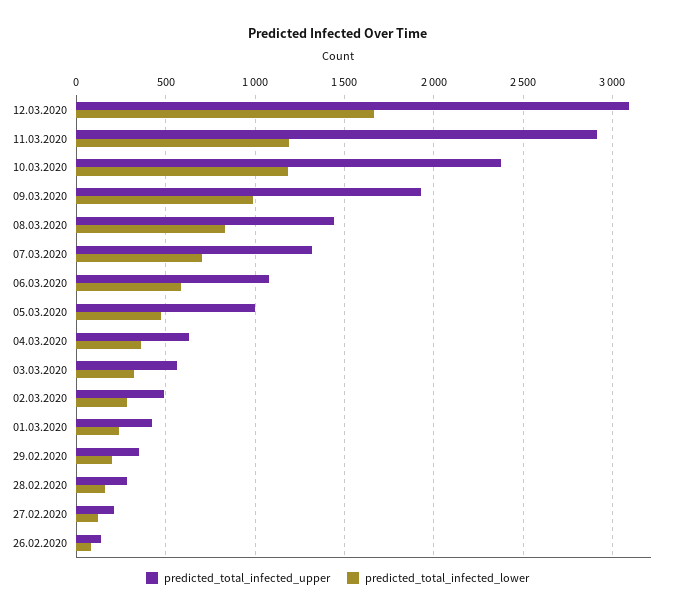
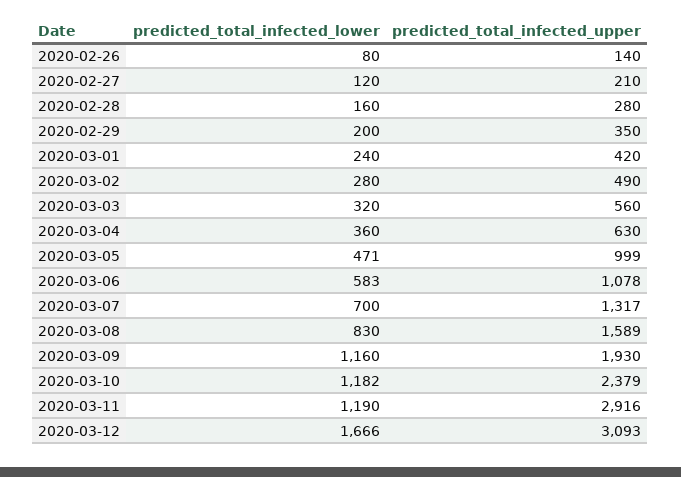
  {
    "predicted_total_infected_upper": {
      "12.03.2020": 3093,
      "11.03.2020": 2916,
      "10.03.2020": 2379,
      "09.03.2020": 1930,
-     "08.03.2020": 1450,
+     "08.03.2020": 1589,
      "07.03.2020": 1317,
      "06.03.2020": 1078,
      "05.03.2020": 999,
      "04.03.2020": 630,
      "03.03.2020": 560,
      "02.03.2020": 490,
      "01.03.2020": 420,
      "29.02.2020": 350,
      "28.02.2020": 280,
      "27.02.2020": 210,
      "26.02.2020": 140
    },
    "predicted_total_infected_lower": {
      "12.03.2020": 1666,
      "11.03.2020": 1190,
      "10.03.2020": 1182,
-     "09.03.2020": 1000,
+     "09.03.2020": 1160,
      "08.03.2020": 830,
      "07.03.2020": 700,
      "06.03.2020": 583,
      "05.03.2020": 471,
      "04.03.2020": 360,
      "03.03.2020": 320,
      "02.03.2020": 280,
      "01.03.2020": 240,
      "29.02.2020": 200,
      "28.02.2020": 160,
      "27.02.2020": 120,
      "26.02.2020": 80
    }
  }

